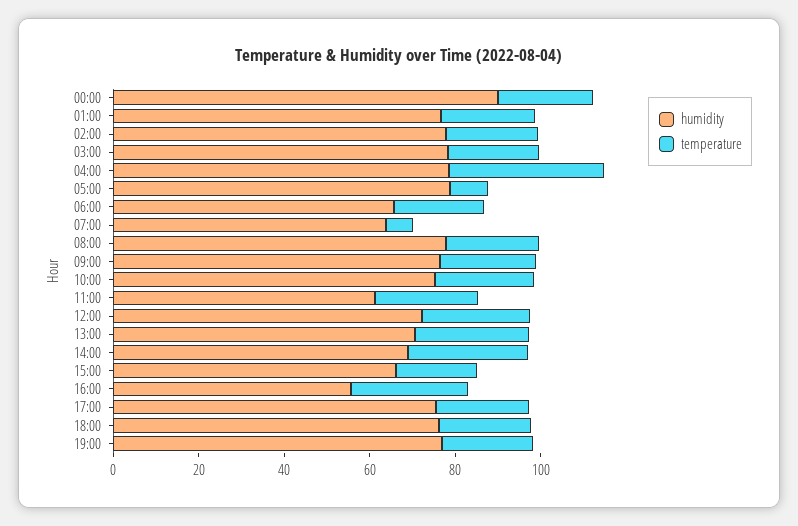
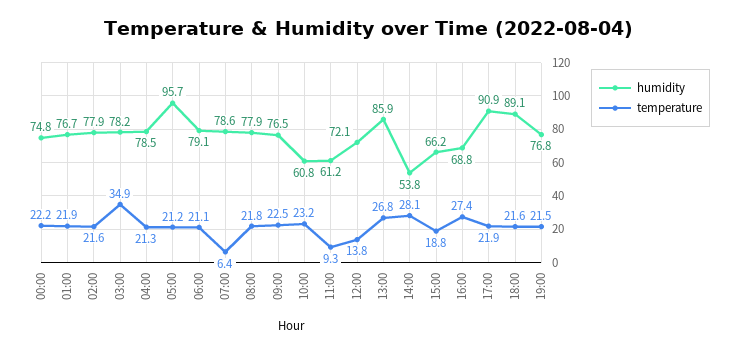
  {
    "humidity": {
-     "00:00": 90,
+     "00:00": 74.8,
      "01:00": 76.7,
      "02:00": 77.9,
      "03:00": 78.2,
      "04:00": 78.5,
-     "05:00": 80,
+     "05:00": 95.7,
-     "06:00": 65,
+     "06:00": 79.1,
-     "07:00": 65,
+     "07:00": 78.6,
      "08:00": 77.9,
      "09:00": 76.5,
-     "10:00": 75,
+     "10:00": 60.8,
      "11:00": 61.2,
      "12:00": 72.1,
-     "13:00": 70,
+     "13:00": 85.9,
-     "14:00": 70,
+     "14:00": 53.8,
      "15:00": 66.2,
-     "16:00": 55,
+     "16:00": 68.8,
-     "17:00": 75,
+     "17:00": 90.9,
-     "18:00": 75,
+     "18:00": 89.1,
      "19:00": 76.8
    },
    "temperature": {
      "00:00": 22.2,
      "01:00": 21.9,
      "02:00": 21.6,
-     "03:00": 20,
+     "03:00": 34.9,
-     "04:00": 35,
+     "04:00": 21.3,
-     "05:00": 10,
+     "05:00": 21.2,
      "06:00": 21.1,
      "07:00": 6.4,
      "08:00": 21.8,
      "09:00": 22.5,
      "10:00": 23.2,
-     "11:00": 25,
+     "11:00": 9.3,
-     "12:00": 25,
+     "12:00": 13.8,
      "13:00": 26.8,
      "14:00": 28.1,
      "15:00": 18.8,
      "16:00": 27.4,
      "17:00": 21.9,
      "18:00": 21.6,
      "19:00": 21.5
    }
  }

